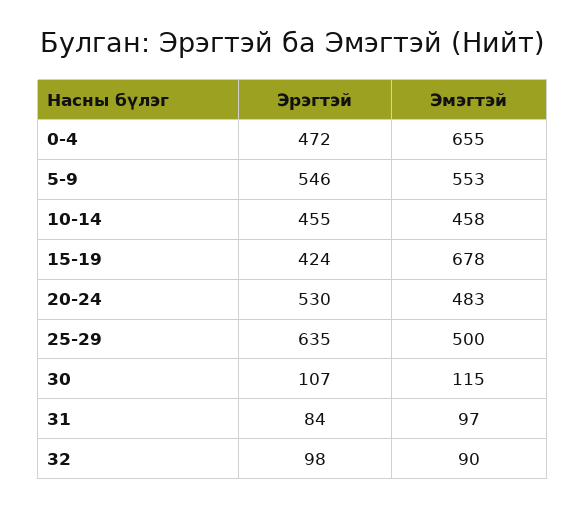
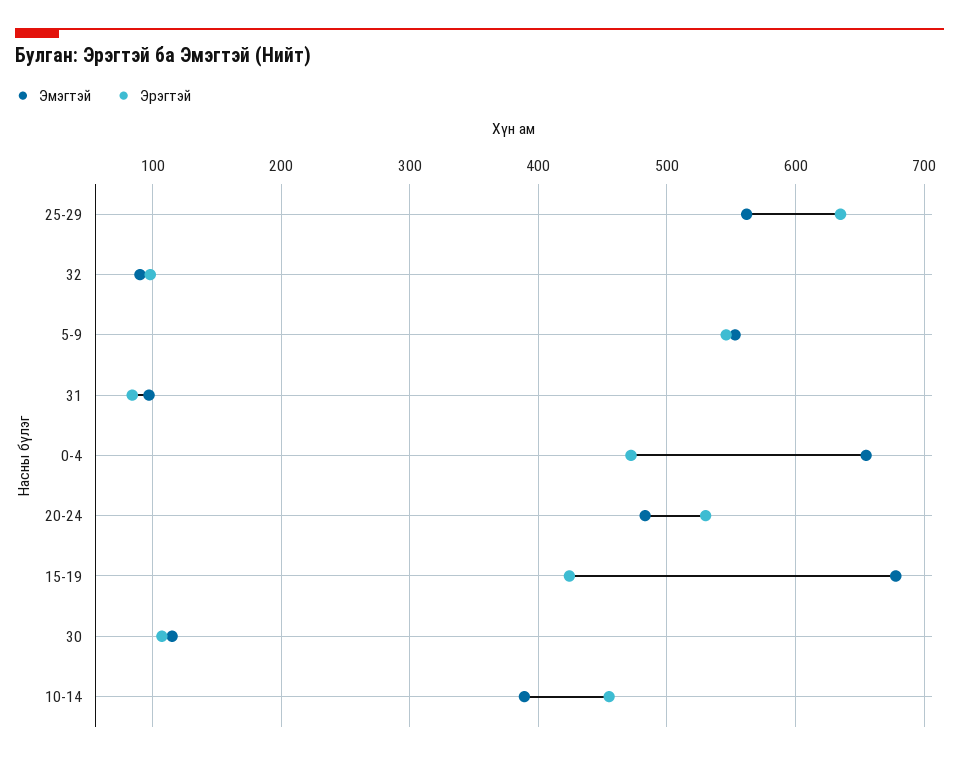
  {
    "Эрэгтэй": {
      "0-4": 472,
      "5-9": 546,
      "10-14": 455,
      "15-19": 424,
      "20-24": 530,
      "25-29": 635,
      "30": 107,
      "31": 84,
      "32": 98
    },
    "Эмэгтэй": {
      "0-4": 655,
      "5-9": 553,
-     "10-14": 458,
+     "10-14": 390,
      "15-19": 678,
      "20-24": 483,
-     "25-29": 500,
+     "25-29": 560,
      "30": 115,
      "31": 97,
      "32": 90
    }
  }

